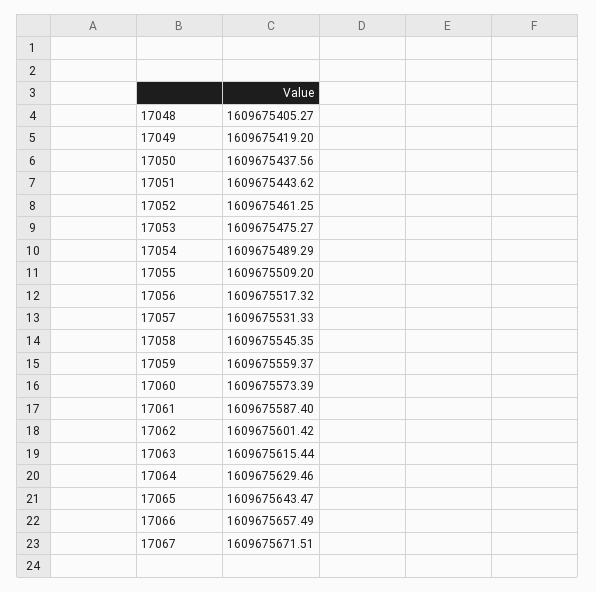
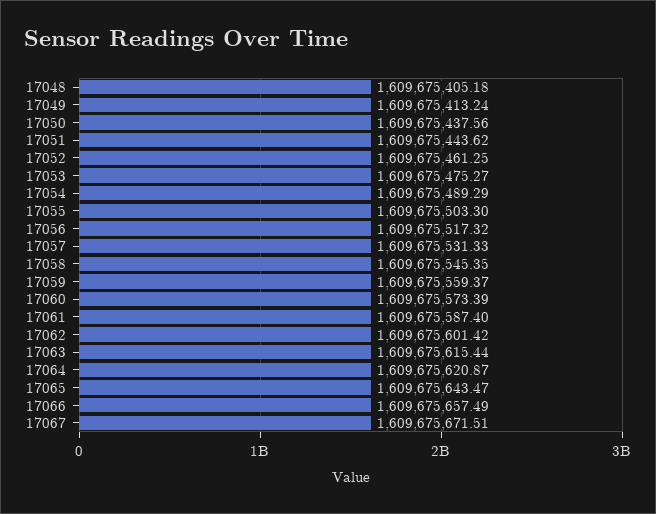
  {
-   "17048": 1609675405.27,
+   "17048": 1609675405.18,
-   "17049": 1609675419.2,
+   "17049": 1609675413.24,
    "17050": 1609675437.56,
    "17051": 1609675443.62,
    "17052": 1609675461.25,
    "17053": 1609675475.27,
    "17054": 1609675489.29,
-   "17055": 1609675509.2,
+   "17055": 1609675503.3,
    "17056": 1609675517.32,
    "17057": 1609675531.33,
    "17058": 1609675545.35,
    "17059": 1609675559.37,
    "17060": 1609675573.39,
    "17061": 1609675587.4,
    "17062": 1609675601.42,
    "17063": 1609675615.44,
-   "17064": 1609675629.46,
+   "17064": 1609675620.87,
    "17065": 1609675643.47,
    "17066": 1609675657.49,
    "17067": 1609675671.51
  }

